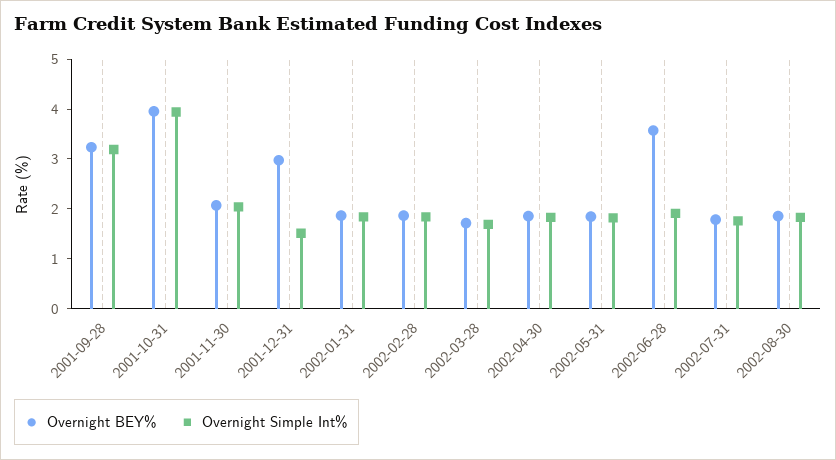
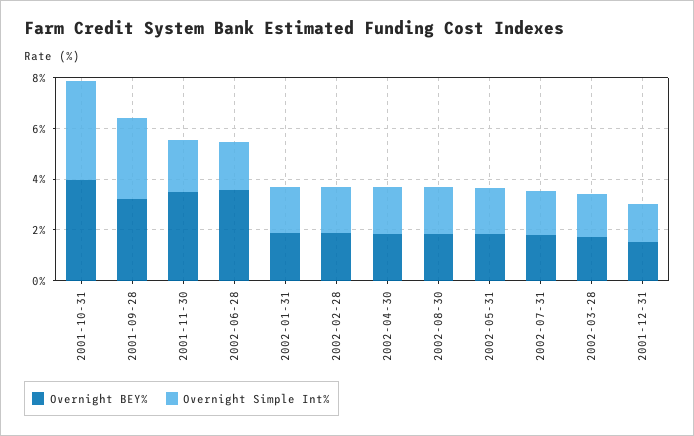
  {
    "Overnight BEY%": {
      "2001-09-28": 3.2,
      "2001-10-31": 4,
-     "2001-11-30": 2,
+     "2001-11-30": 3.5,
-     "2001-12-31": 3,
+     "2001-12-31": 1.5,
      "2002-01-31": 1.8,
      "2002-02-28": 1.8,
      "2002-03-28": 1.8,
      "2002-04-30": 1.8,
      "2002-05-31": 1.8,
      "2002-06-28": 3.6,
      "2002-07-31": 1.8,
      "2002-08-30": 1.8
    },
    "Overnight Simple Int%": {
      "2001-09-28": 3.2,
      "2001-10-31": 4,
      "2001-11-30": 2,
      "2001-12-31": 1.6,
      "2002-01-31": 1.8,
      "2002-02-28": 1.8,
      "2002-03-28": 1.6,
      "2002-04-30": 1.8,
      "2002-05-31": 1.8,
      "2002-06-28": 2,
      "2002-07-31": 1.8,
      "2002-08-30": 1.8
    }
  }

